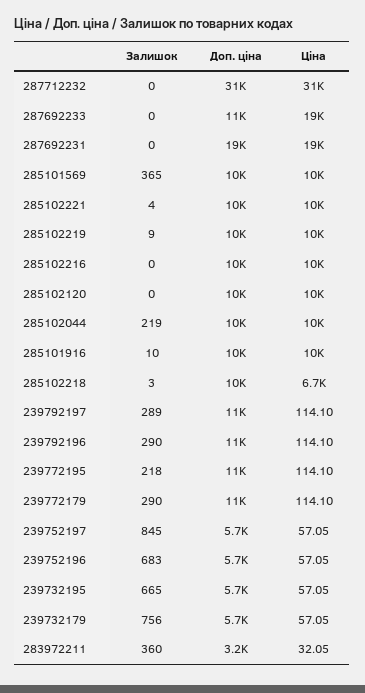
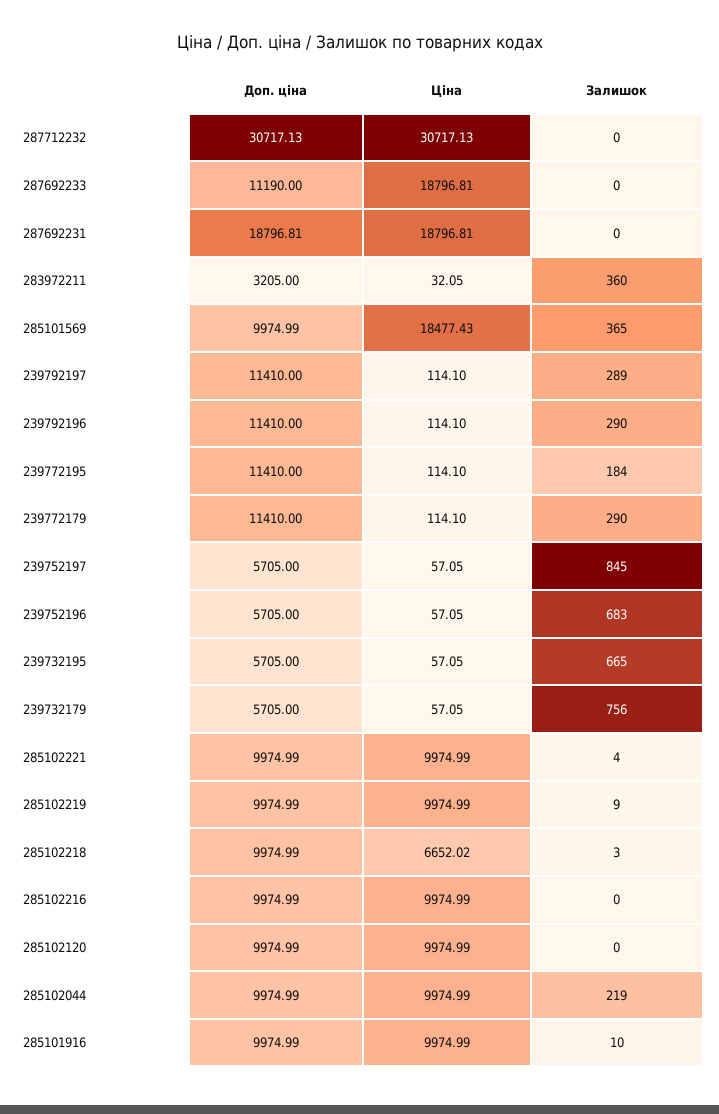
  {
    "Залишок": {
      "287712232": 0,
      "287692233": 0,
      "287692231": 0,
      "285101569": 365,
      "285102221": 4,
      "285102219": 9,
      "285102216": 0,
      "285102120": 0,
      "285102044": 219,
      "285101916": 10,
      "285102218": 3,
      "239792197": 289,
      "239792196": 290,
-     "239772195": 218,
+     "239772195": 184,
      "239772179": 290,
      "239752197": 845,
      "239752196": 683,
      "239732195": 665,
      "239732179": 756,
      "283972211": 360
    },
    "Доп. ціна": {
      "287712232": 30717.13,
      "287692233": 11190,
      "287692231": 18796.81,
      "285101569": 9974.99,
      "285102221": 9974.99,
      "285102219": 9974.99,
      "285102216": 9974.99,
      "285102120": 9974.99,
      "285102044": 9974.99,
      "285101916": 9974.99,
      "285102218": 9974.99,
      "239792197": 11410,
      "239792196": 11410,
      "239772195": 11410,
      "239772179": 11410,
      "239752197": 5705,
      "239752196": 5705,
      "239732195": 5705,
      "239732179": 5705,
      "283972211": 3205
    },
    "Ціна": {
      "287712232": 30717.13,
      "287692233": 18796.81,
      "287692231": 18796.81,
-     "285101569": 10000,
+     "285101569": 18477.43,
      "285102221": 9974.99,
      "285102219": 9974.99,
      "285102216": 9974.99,
      "285102120": 9974.99,
      "285102044": 9974.99,
      "285101916": 9974.99,
      "285102218": 6652.02,
      "239792197": 114.1,
      "239792196": 114.1,
      "239772195": 114.1,
      "239772179": 114.1,
      "239752197": 57.05,
      "239752196": 57.05,
      "239732195": 57.05,
      "239732179": 57.05,
      "283972211": 32.05
    }
  }

